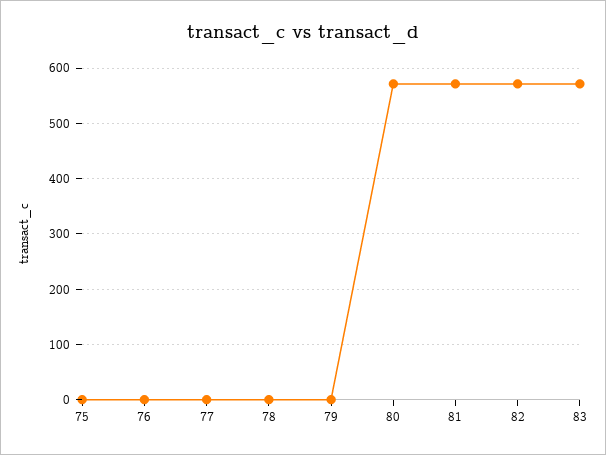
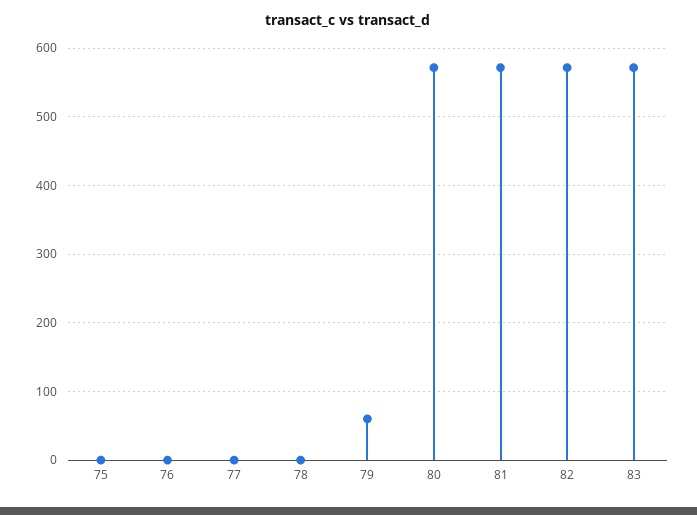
  {
    "75": 0,
    "76": 0,
    "77": 0,
    "78": 0,
-   "79": 0,
+   "79": 60,
    "80": 570,
    "81": 570,
    "82": 570,
    "83": 570
  }

